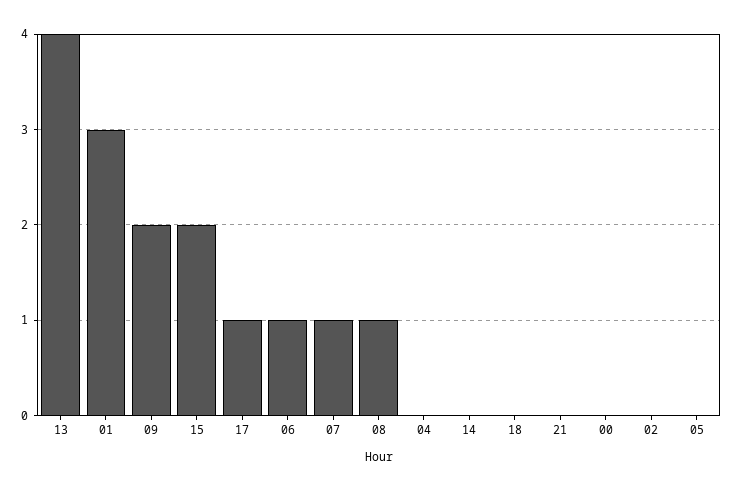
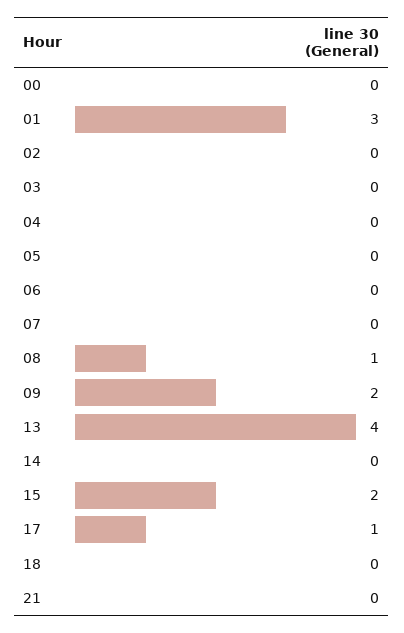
  {
    "13": 4,
    "01": 3,
    "09": 2,
    "15": 2,
    "17": 1,
-   "06": 1,
+   "06": 0,
-   "07": 1,
+   "07": 0,
    "08": 1,
    "04": 0,
    "14": 0,
    "18": 0,
    "21": 0,
    "00": 0,
    "02": 0,
-   "05": 0
+   "05": 0,
+   "03": 0
  }

